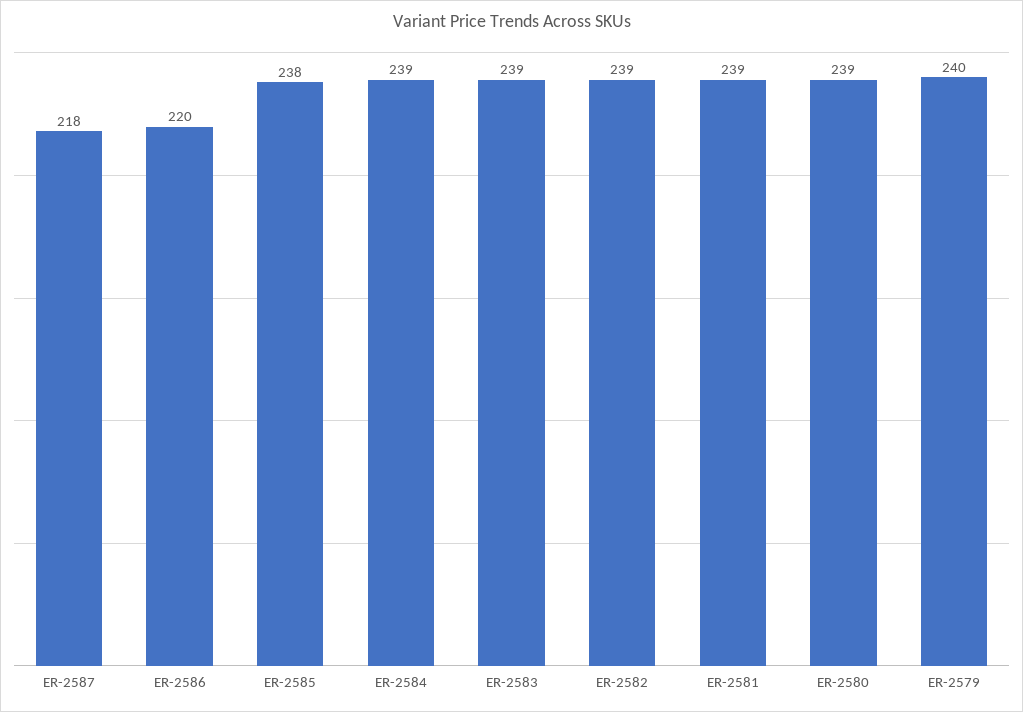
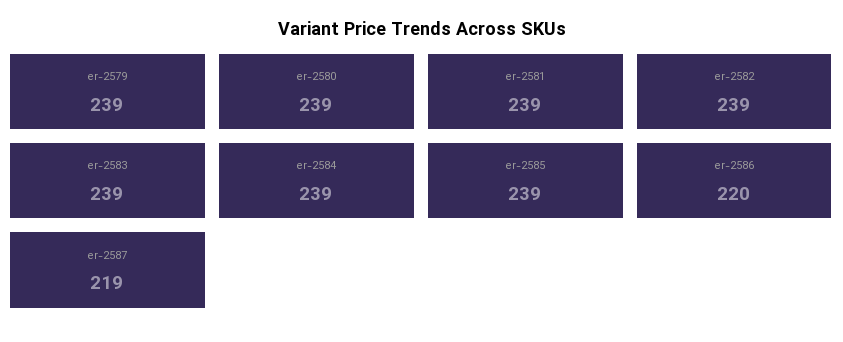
  {
-   "ER-2587": 218,
+   "ER-2587": 219,
    "ER-2586": 220,
-   "ER-2585": 238,
+   "ER-2585": 239,
    "ER-2584": 239,
    "ER-2583": 239,
    "ER-2582": 239,
    "ER-2581": 239,
    "ER-2580": 239,
-   "ER-2579": 240
+   "ER-2579": 239
  }

